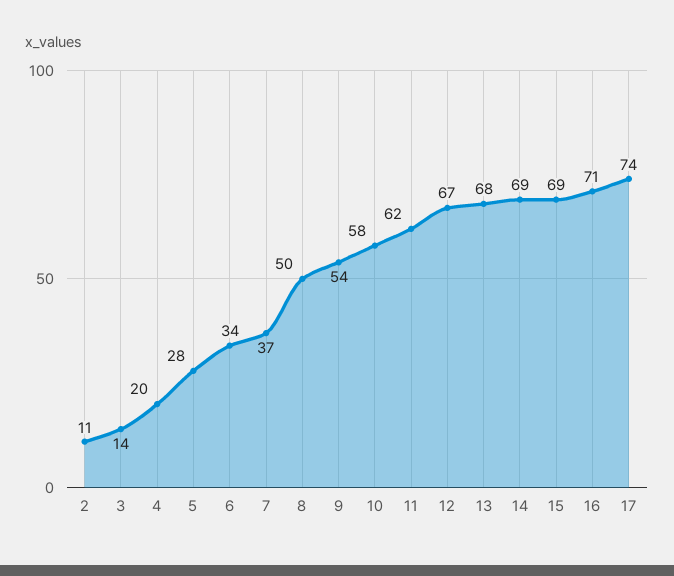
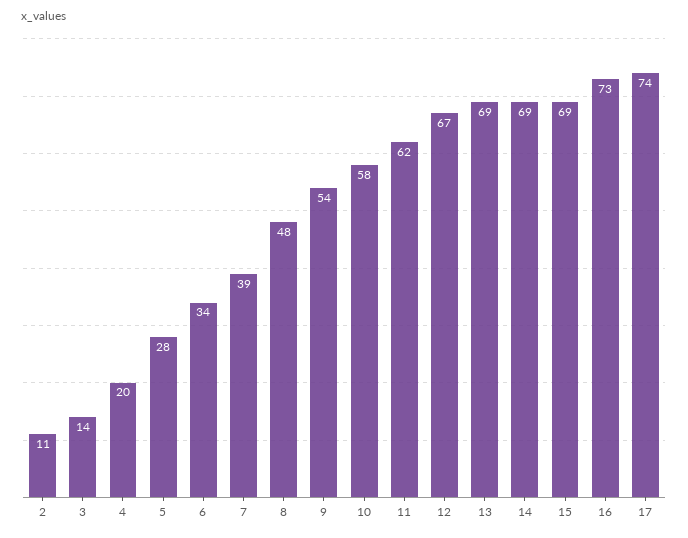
  {
    "2": 11,
    "3": 14,
    "4": 20,
    "5": 28,
    "6": 34,
-   "7": 37,
+   "7": 39,
-   "8": 50,
+   "8": 48,
    "9": 54,
    "10": 58,
    "11": 62,
    "12": 67,
-   "13": 68,
+   "13": 69,
    "14": 69,
    "15": 69,
-   "16": 71,
+   "16": 73,
    "17": 74
  }

